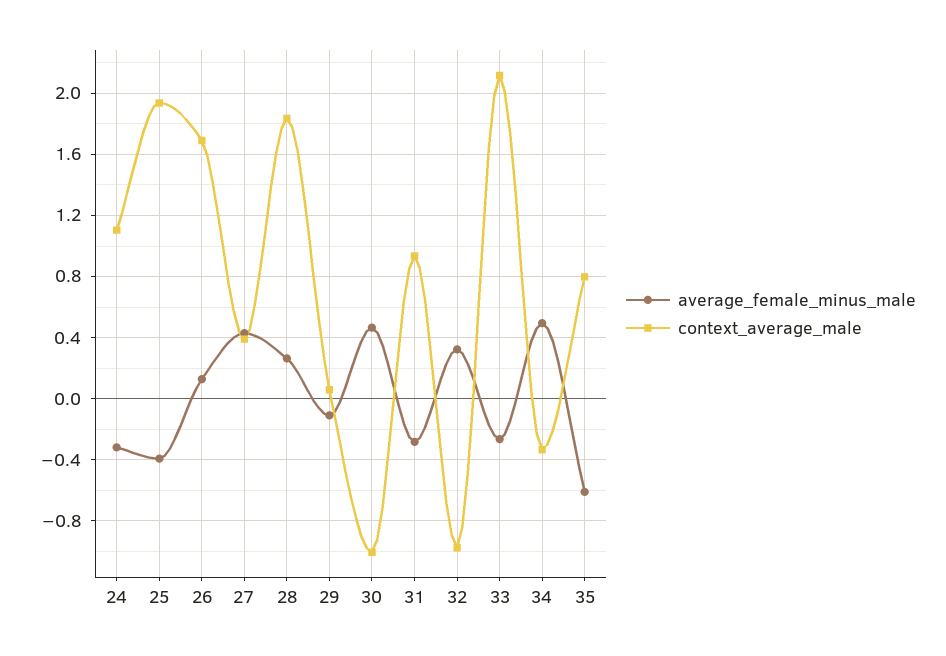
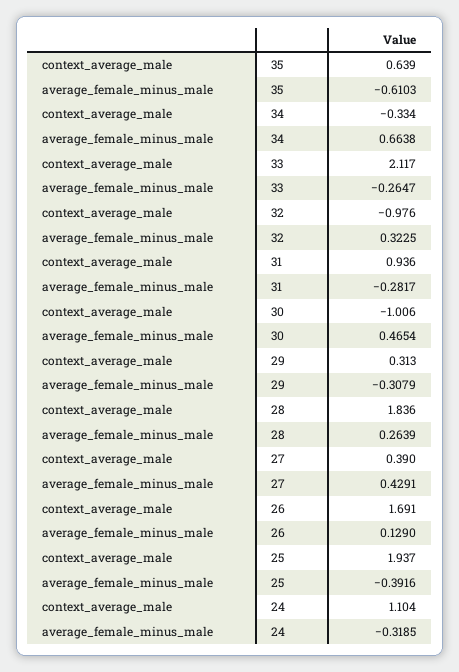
  {
    "average_female_minus_male": {
      "24": -0.3185,
      "25": -0.3916,
      "26": 0.129,
      "27": 0.4291,
      "28": 0.2639,
-     "29": -0.1,
+     "29": -0.3079,
      "30": 0.4654,
      "31": -0.2817,
      "32": 0.3225,
      "33": -0.2647,
-     "34": 0.5,
+     "34": 0.6638,
      "35": -0.6103
    },
    "context_average_male": {
      "24": 1.104,
      "25": 1.937,
      "26": 1.691,
      "27": 0.39,
      "28": 1.836,
-     "29": 0.05,
+     "29": 0.313,
      "30": -1.006,
      "31": 0.936,
      "32": -0.976,
      "33": 2.117,
      "34": -0.334,
-     "35": 0.8
+     "35": 0.639
    }
  }

